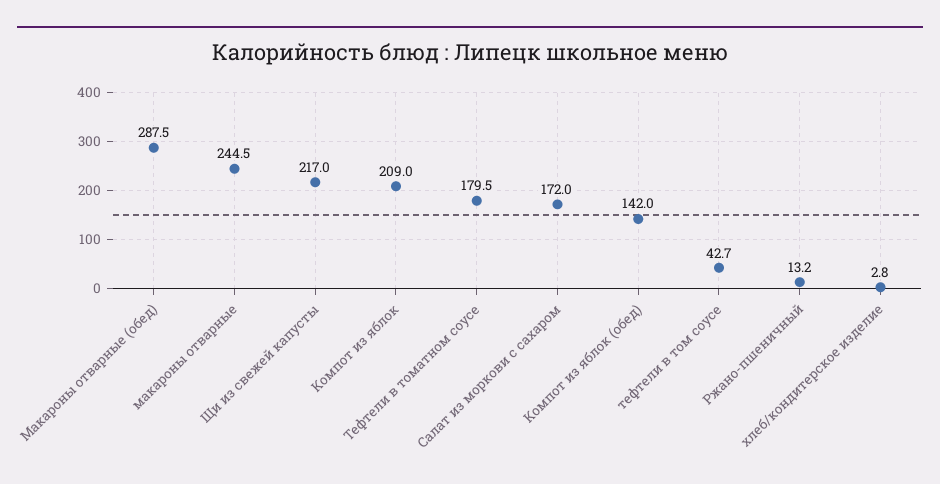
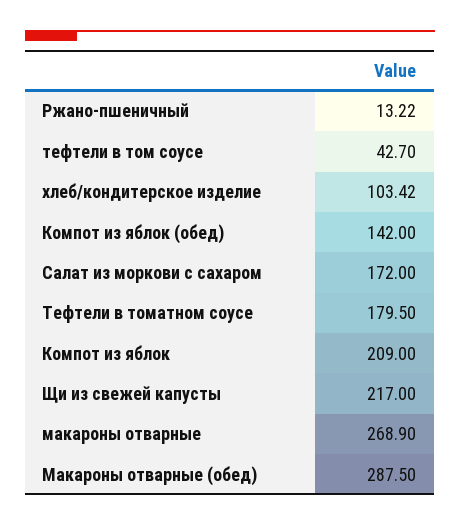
  {
    "Макароны отварные (обед)": 287.5,
-   "макароны отварные": 244.5,
+   "макароны отварные": 268.9,
    "Щи из свежей капусты": 217,
    "Компот из яблок": 209,
    "Тефтели в томатном соусе": 179.5,
    "Салат из моркови с сахаром": 172,
    "Компот из яблок (обед)": 142,
    "тефтели в том соусе": 42.7,
    "Ржано-пшеничный": 13.22,
-   "хлеб/кондитерское изделие": 2.8
+   "хлеб/кондитерское изделие": 103.42
  }

